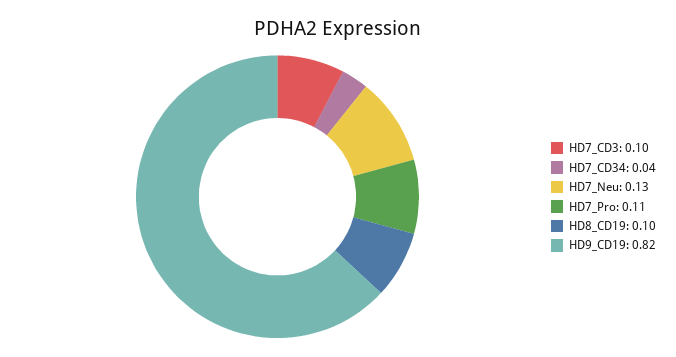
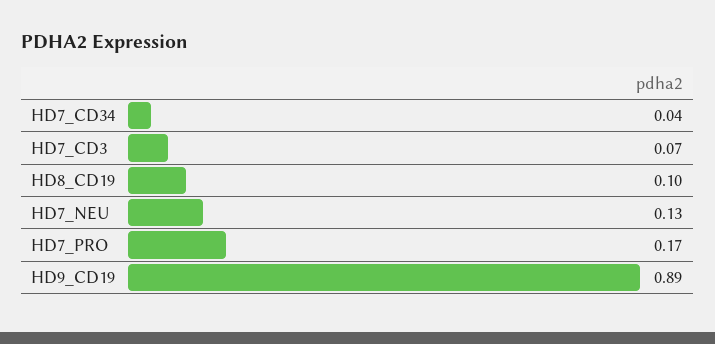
  {
-   "HD7_CD3": 0.1,
+   "HD7_CD3": 0.07,
    "HD7_CD34": 0.04,
    "HD7_Neu": 0.13,
-   "HD7_Pro": 0.11,
+   "HD7_Pro": 0.17,
    "HD8_CD19": 0.1,
-   "HD9_CD19": 0.82
+   "HD9_CD19": 0.89
  }

